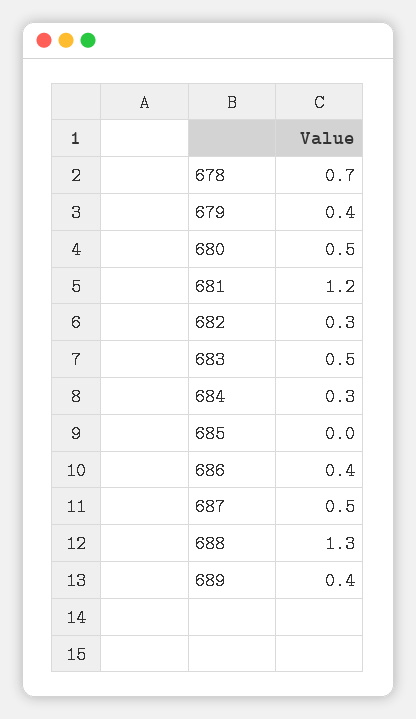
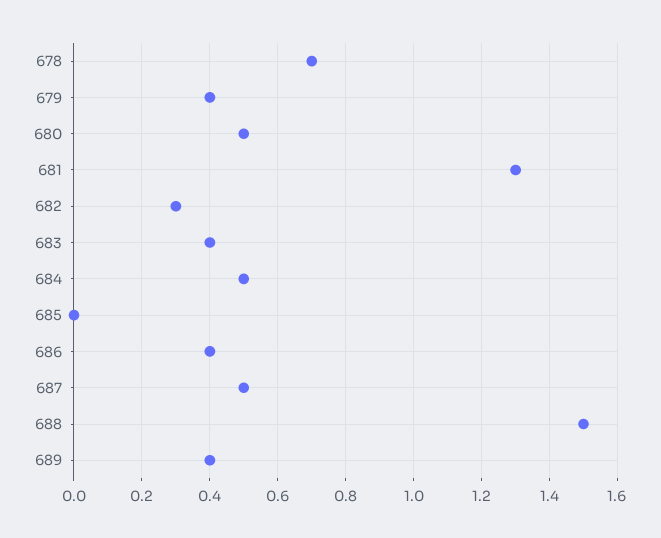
  {
    "678": 0.7,
    "679": 0.4,
    "680": 0.5,
-   "681": 1.2,
+   "681": 1.3,
    "682": 0.3,
-   "683": 0.5,
+   "683": 0.4,
-   "684": 0.3,
+   "684": 0.5,
    "685": 0,
    "686": 0.4,
    "687": 0.5,
-   "688": 1.3,
+   "688": 1.5,
    "689": 0.4
  }

